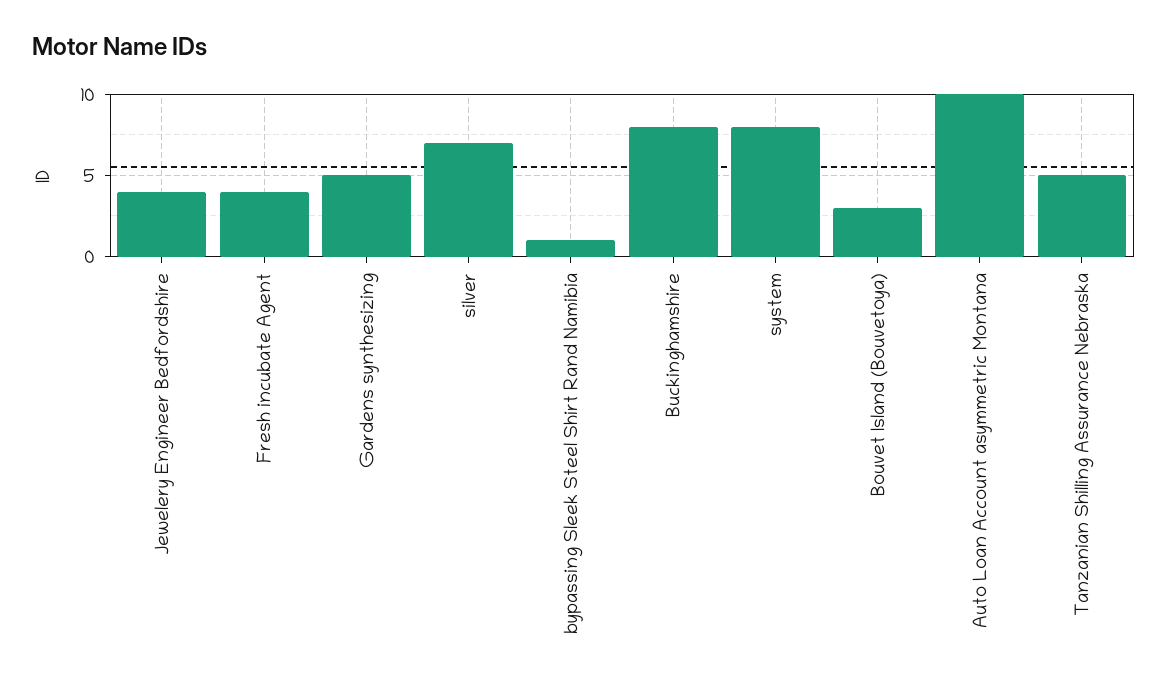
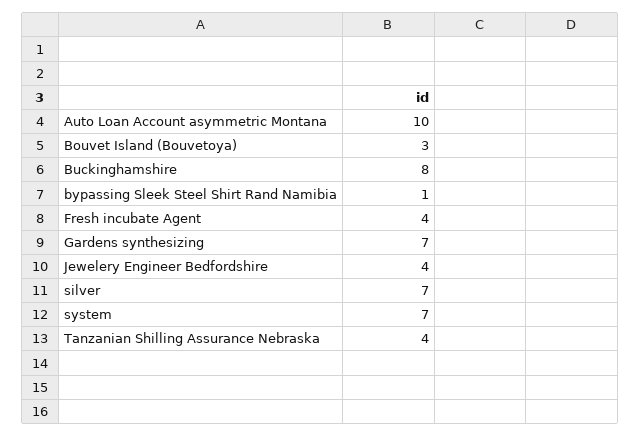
  {
    "Jewelery Engineer Bedfordshire": 4,
    "Fresh incubate Agent": 4,
-   "Gardens synthesizing": 5,
+   "Gardens synthesizing": 7,
    "silver": 7,
    "bypassing Sleek Steel Shirt Rand Namibia": 1,
    "Buckinghamshire": 8,
-   "system": 8,
+   "system": 7,
    "Bouvet Island (Bouvetoya)": 3,
    "Auto Loan Account asymmetric Montana": 10,
-   "Tanzanian Shilling Assurance Nebraska": 5
+   "Tanzanian Shilling Assurance Nebraska": 4
  }

